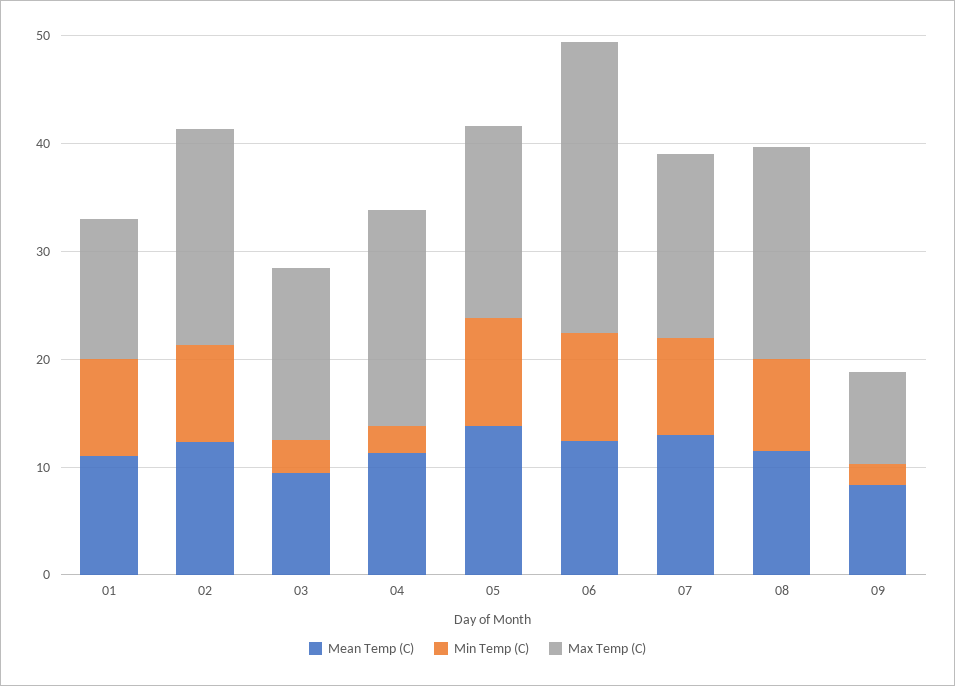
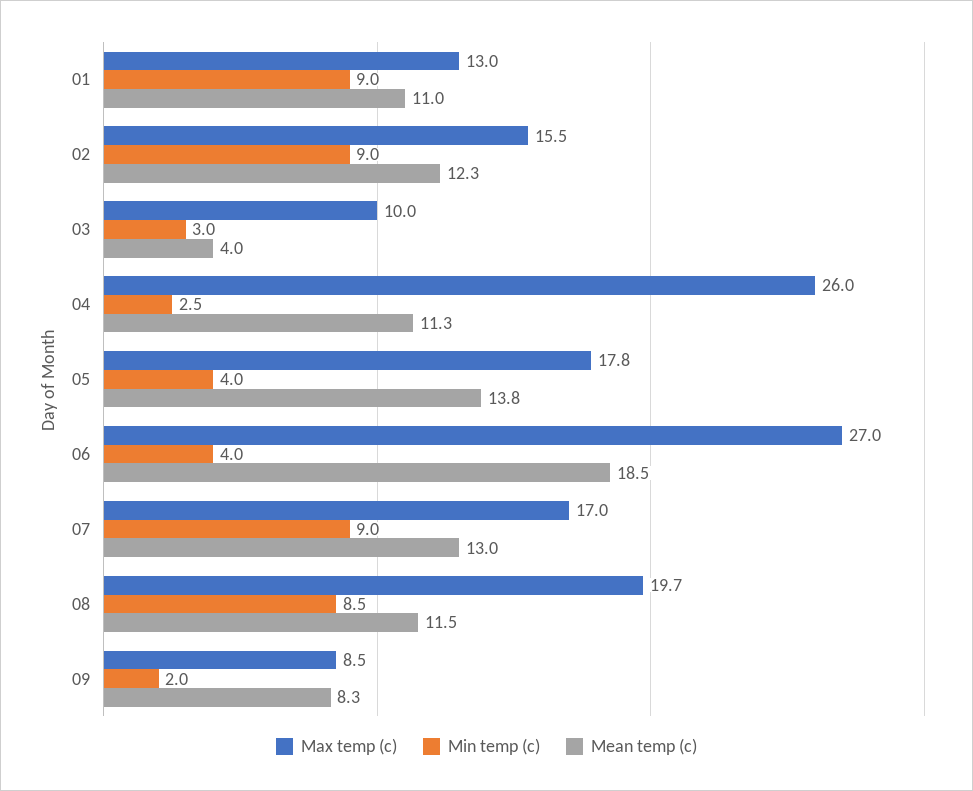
  {
    "Mean Temp (C)": {
      "01": 11,
      "02": 12.3,
-     "03": 10,
+     "03": 4,
      "04": 11.3,
      "05": 13.8,
-     "06": 12,
+     "06": 18.5,
      "07": 13,
      "08": 11.5,
      "09": 8.3
    },
    "Min Temp (C)": {
      "01": 9,
      "02": 9,
      "03": 3,
      "04": 2.5,
-     "05": 10,
+     "05": 4,
-     "06": 10,
+     "06": 4,
      "07": 9,
      "08": 8.5,
      "09": 2
    },
    "Max Temp (C)": {
      "01": 13,
-     "02": 20,
+     "02": 15.5,
-     "03": 16,
+     "03": 10,
-     "04": 20,
+     "04": 26,
      "05": 17.8,
      "06": 27,
      "07": 17,
      "08": 19.7,
      "09": 8.5
    }
  }

